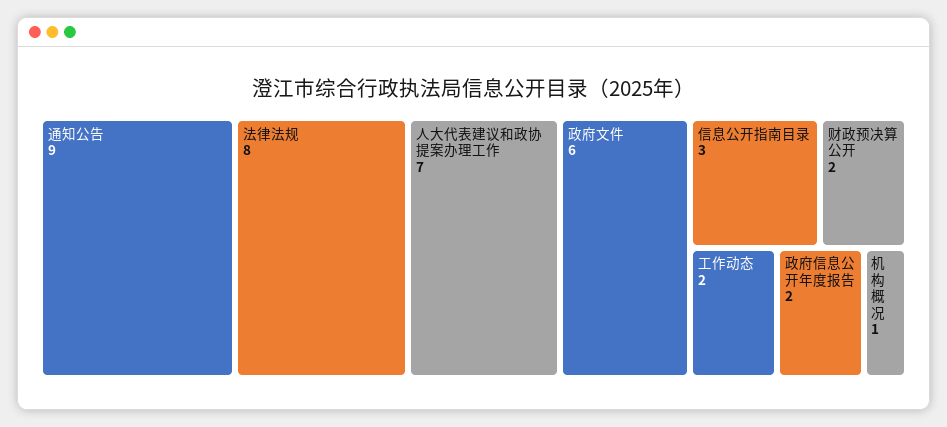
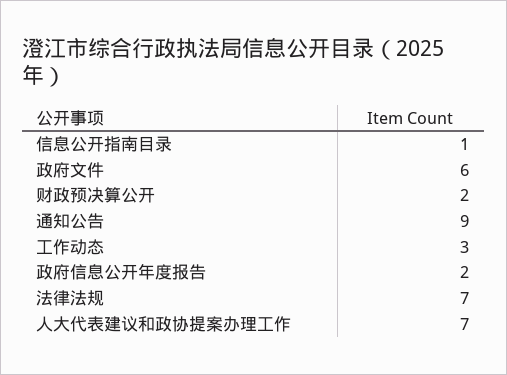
  {
    "通知公告": 9,
-   "法律法规": 8,
+   "法律法规": 7,
    "人大代表建议和政协提案办理工作": 7,
    "政府文件": 6,
-   "信息公开指南目录": 3,
+   "信息公开指南目录": 1,
    "财政预决算公开": 2,
-   "工作动态": 2,
+   "工作动态": 3,
-   "政府信息公开年度报告": 2,
+   "政府信息公开年度报告": 2
-   "机构概况": 1
  }

